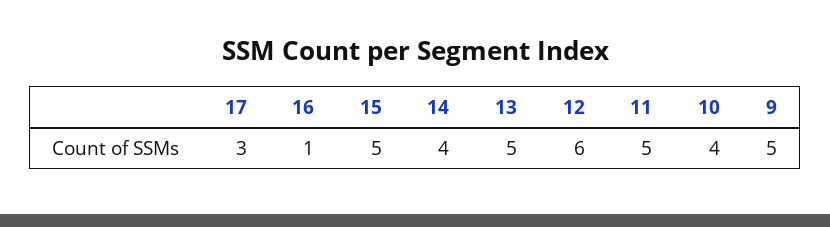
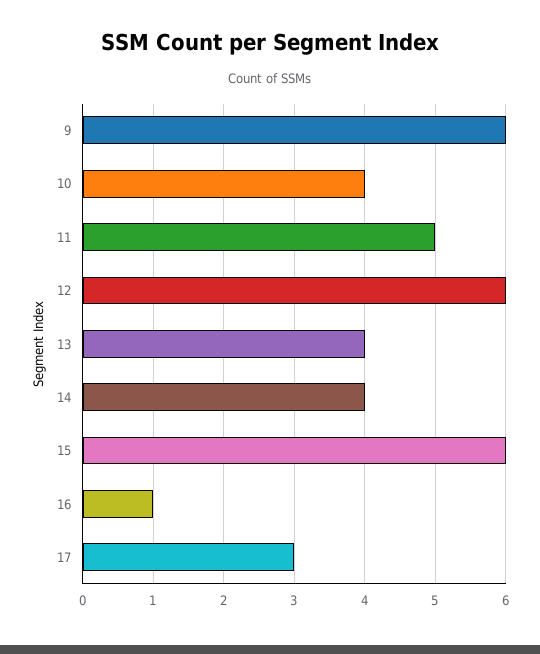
  {
    "17": 3,
    "16": 1,
-   "15": 5,
+   "15": 6,
    "14": 4,
-   "13": 5,
+   "13": 4,
    "12": 6,
    "11": 5,
    "10": 4,
-   "9": 5
+   "9": 6
  }

